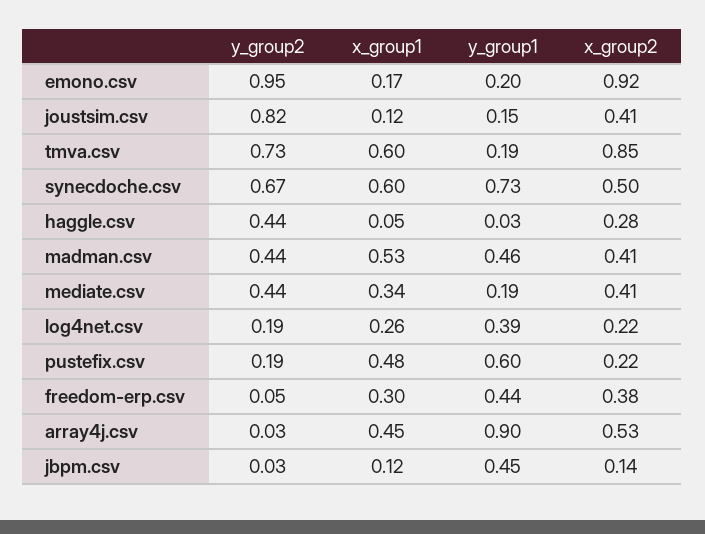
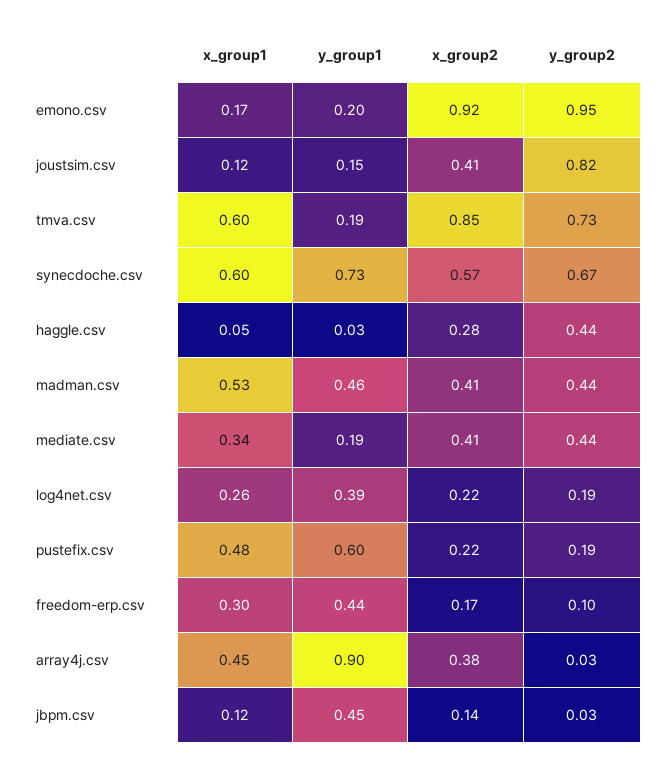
  {
    "y_group2": {
      "emono.csv": 0.95,
      "joustsim.csv": 0.82,
      "tmva.csv": 0.73,
      "synecdoche.csv": 0.67,
      "haggle.csv": 0.44,
      "madman.csv": 0.44,
      "mediate.csv": 0.44,
      "log4net.csv": 0.19,
      "pustefix.csv": 0.19,
-     "freedom-erp.csv": 0.05,
+     "freedom-erp.csv": 0.1,
      "array4j.csv": 0.03,
      "jbpm.csv": 0.03
    },
    "x_group1": {
      "emono.csv": 0.17,
      "joustsim.csv": 0.12,
      "tmva.csv": 0.6,
      "synecdoche.csv": 0.6,
      "haggle.csv": 0.05,
      "madman.csv": 0.53,
      "mediate.csv": 0.34,
      "log4net.csv": 0.26,
      "pustefix.csv": 0.48,
      "freedom-erp.csv": 0.3,
      "array4j.csv": 0.45,
      "jbpm.csv": 0.12
    },
    "y_group1": {
      "emono.csv": 0.2,
      "joustsim.csv": 0.15,
      "tmva.csv": 0.19,
      "synecdoche.csv": 0.73,
      "haggle.csv": 0.03,
      "madman.csv": 0.46,
      "mediate.csv": 0.19,
      "log4net.csv": 0.39,
      "pustefix.csv": 0.6,
      "freedom-erp.csv": 0.44,
      "array4j.csv": 0.9,
      "jbpm.csv": 0.45
    },
    "x_group2": {
      "emono.csv": 0.92,
      "joustsim.csv": 0.41,
      "tmva.csv": 0.85,
-     "synecdoche.csv": 0.5,
+     "synecdoche.csv": 0.57,
      "haggle.csv": 0.28,
      "madman.csv": 0.41,
      "mediate.csv": 0.41,
      "log4net.csv": 0.22,
      "pustefix.csv": 0.22,
-     "freedom-erp.csv": 0.38,
+     "freedom-erp.csv": 0.17,
-     "array4j.csv": 0.53,
+     "array4j.csv": 0.38,
      "jbpm.csv": 0.14
    }
  }

